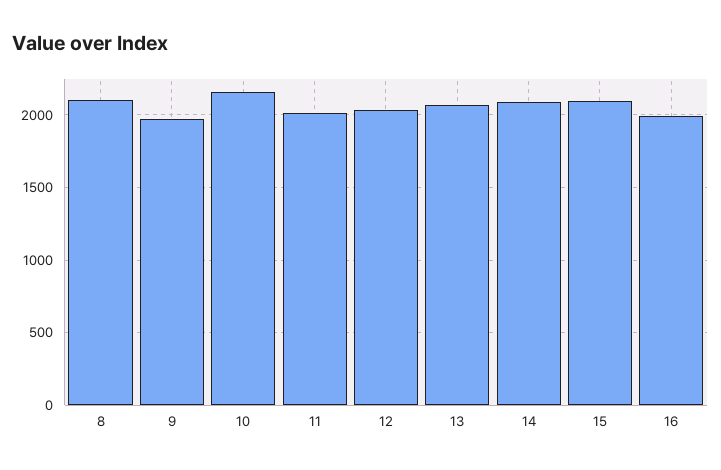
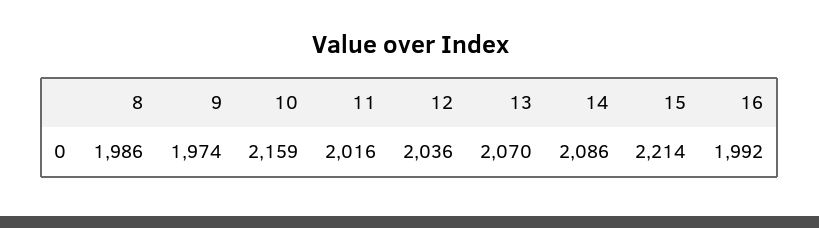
  {
-   "8": 2100,
+   "8": 1986,
    "9": 1974,
    "10": 2159,
    "11": 2016,
    "12": 2036,
    "13": 2070,
    "14": 2086,
-   "15": 2100,
+   "15": 2214,
    "16": 1992
  }

